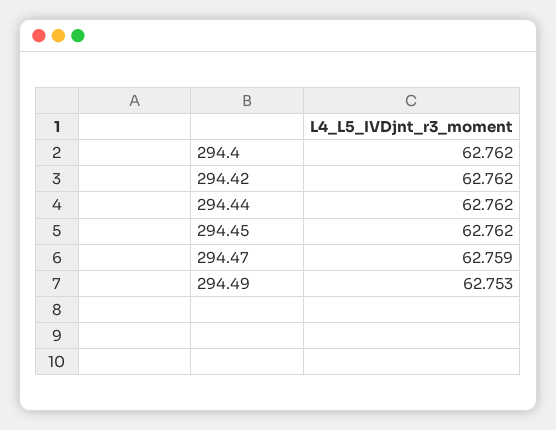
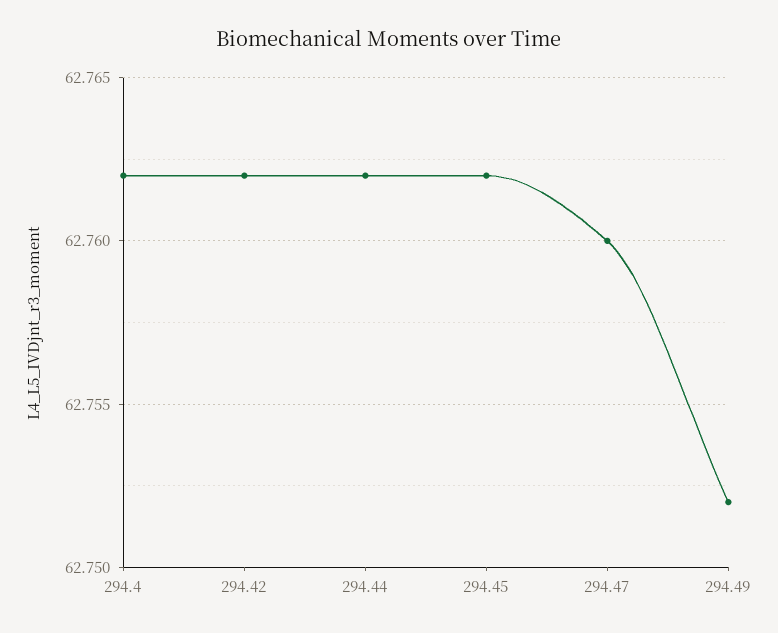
  {
    "294.4": 62.762,
    "294.42": 62.762,
    "294.44": 62.762,
    "294.45": 62.762,
-   "294.47": 62.759,
+   "294.47": 62.76,
-   "294.49": 62.753
+   "294.49": 62.752
  }

